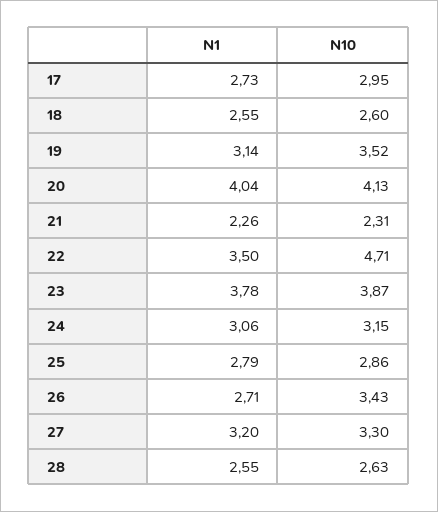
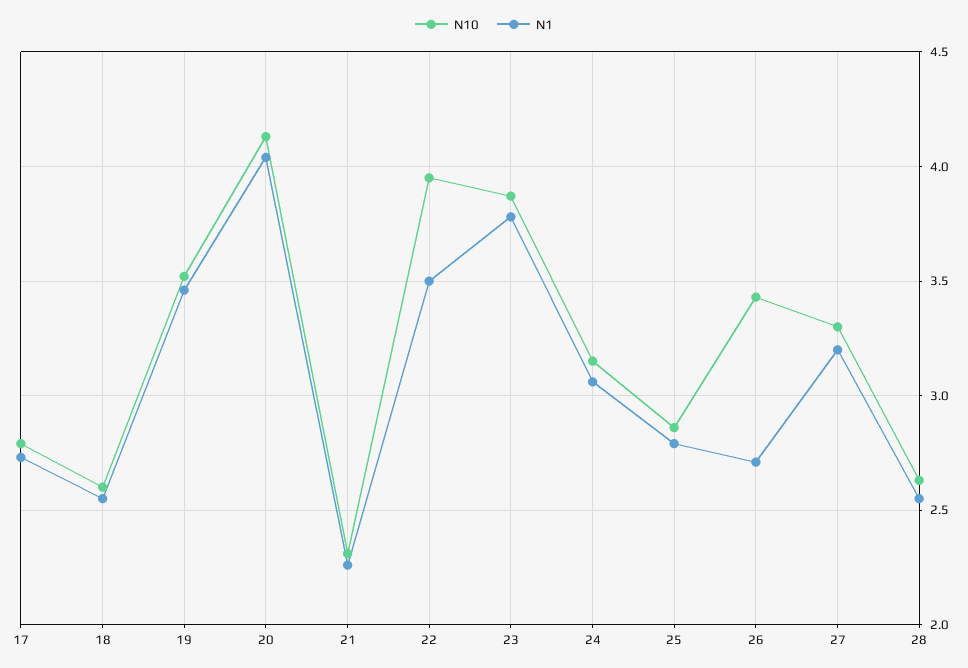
  {
    "N1": {
      "17": 2.73,
      "18": 2.55,
-     "19": 3.14,
+     "19": 3.45,
      "20": 4.04,
      "21": 2.26,
      "22": 3.5,
      "23": 3.78,
      "24": 3.06,
      "25": 2.79,
      "26": 2.71,
      "27": 3.2,
      "28": 2.55
    },
    "N10": {
-     "17": 2.95,
+     "17": 2.8,
      "18": 2.6,
      "19": 3.52,
      "20": 4.13,
      "21": 2.31,
-     "22": 4.71,
+     "22": 3.95,
      "23": 3.87,
      "24": 3.15,
      "25": 2.86,
      "26": 3.43,
      "27": 3.3,
      "28": 2.63
    }
  }

